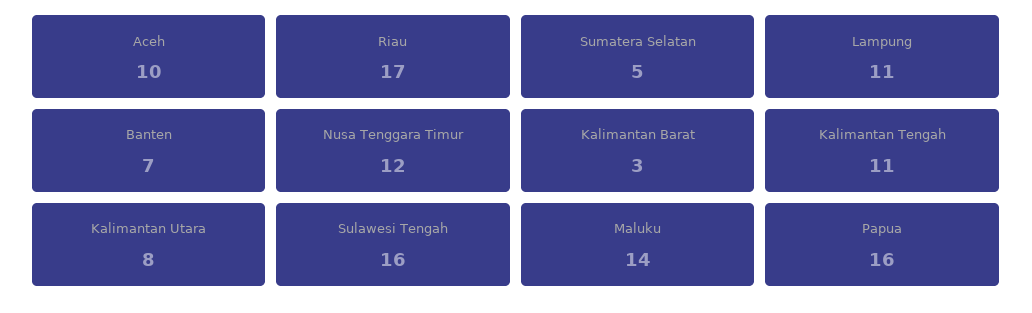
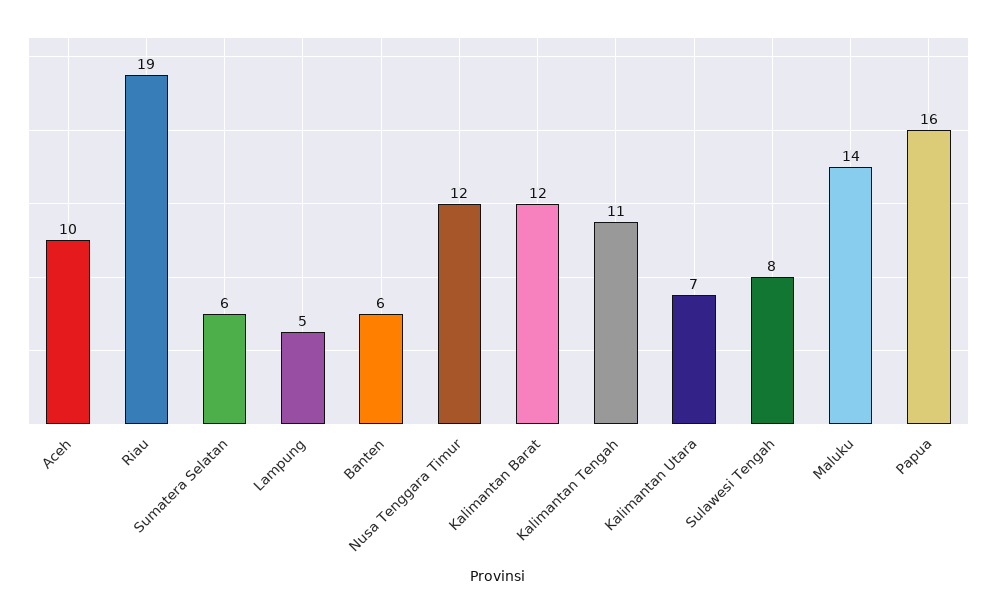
  {
    "Aceh": 10,
-   "Riau": 17,
+   "Riau": 19,
-   "Sumatera Selatan": 5,
+   "Sumatera Selatan": 6,
-   "Lampung": 11,
+   "Lampung": 5,
-   "Banten": 7,
+   "Banten": 6,
    "Nusa Tenggara Timur": 12,
-   "Kalimantan Barat": 3,
+   "Kalimantan Barat": 12,
    "Kalimantan Tengah": 11,
-   "Kalimantan Utara": 8,
+   "Kalimantan Utara": 7,
-   "Sulawesi Tengah": 16,
+   "Sulawesi Tengah": 8,
    "Maluku": 14,
    "Papua": 16
  }

